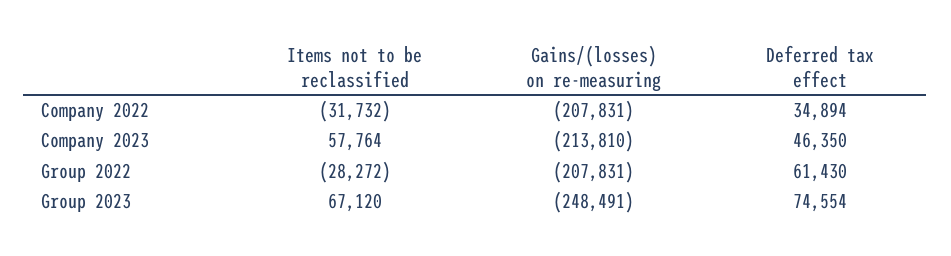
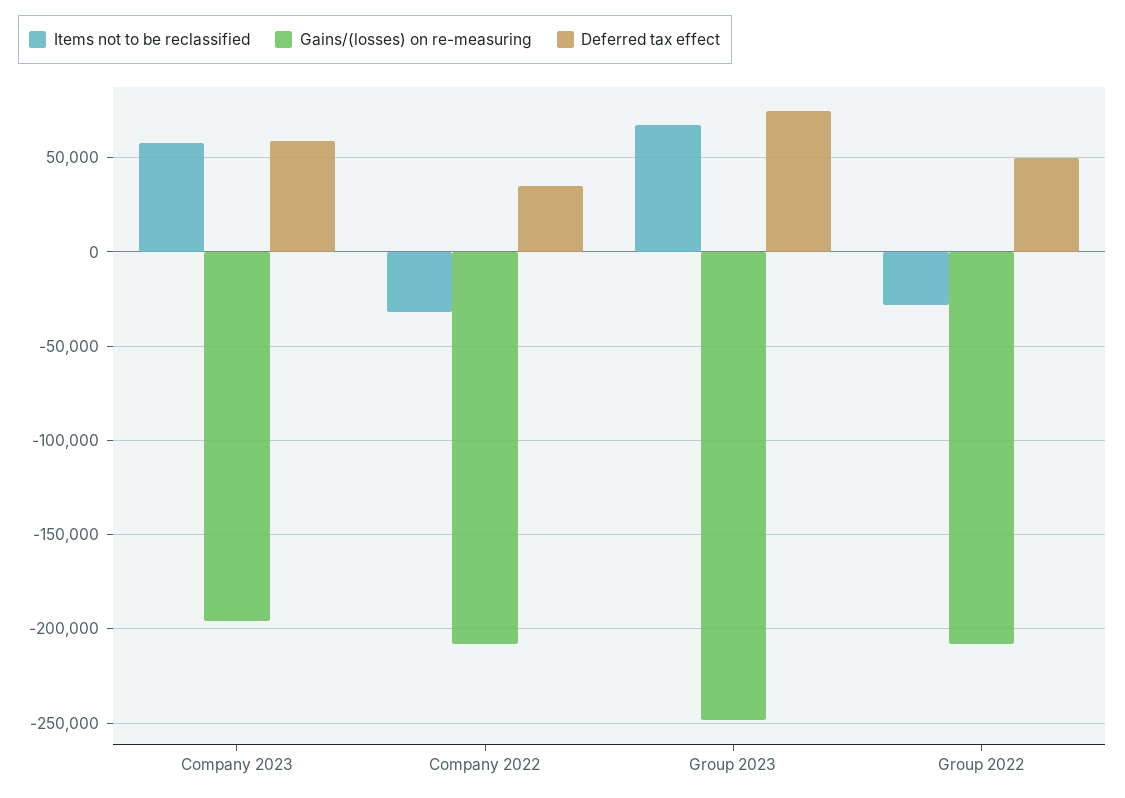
  {
    "Items not to be reclassified": {
      "Company 2022": -31732,
      "Company 2023": 57764,
      "Group 2022": -28272,
      "Group 2023": 67120
    },
    "Gains/(losses) on re-measuring": {
      "Company 2022": -207831,
-     "Company 2023": -213810,
+     "Company 2023": -195000,
      "Group 2022": -207831,
      "Group 2023": -248491
    },
    "Deferred tax effect": {
      "Company 2022": 34894,
-     "Company 2023": 46350,
+     "Company 2023": 60000,
-     "Group 2022": 61430,
+     "Group 2022": 50000,
      "Group 2023": 74554
    }
  }

